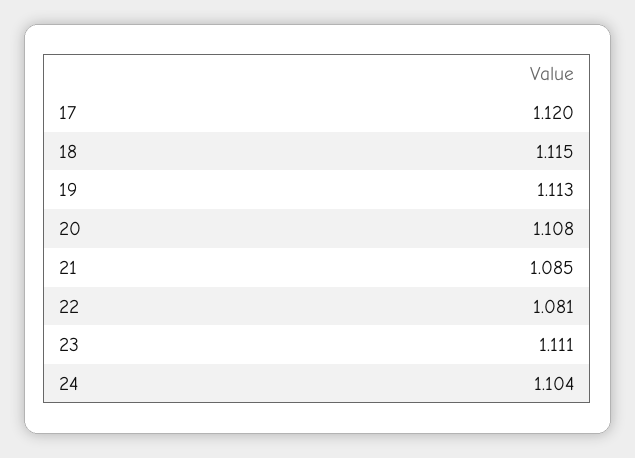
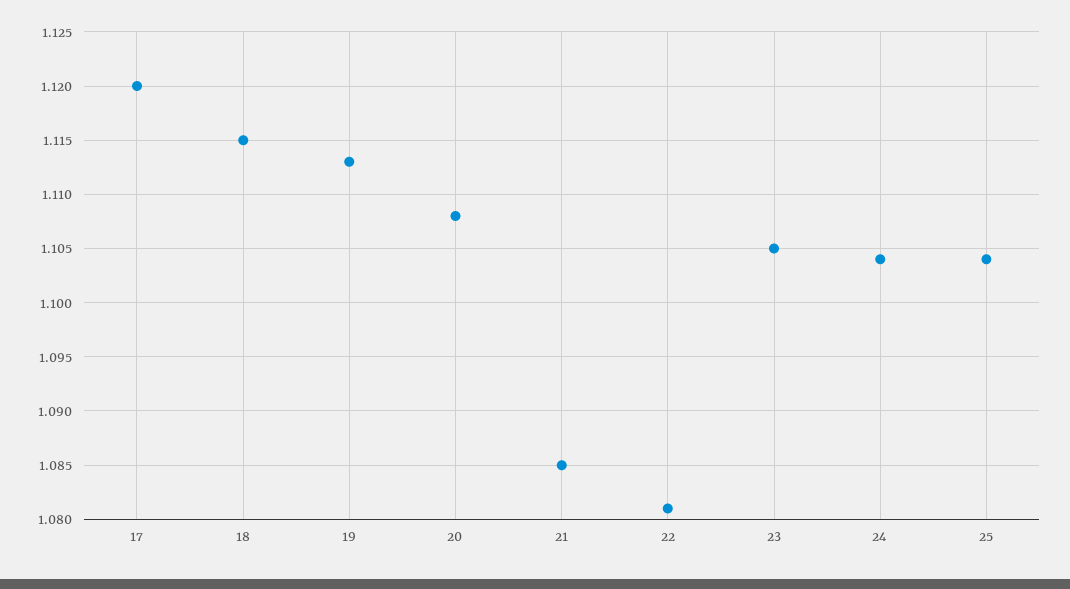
  {
    "17": 1.12,
    "18": 1.115,
    "19": 1.113,
    "20": 1.108,
    "21": 1.085,
    "22": 1.081,
-   "23": 1.111,
+   "23": 1.105,
-   "24": 1.104
+   "24": 1.104,
+   "25": 1.104
  }

